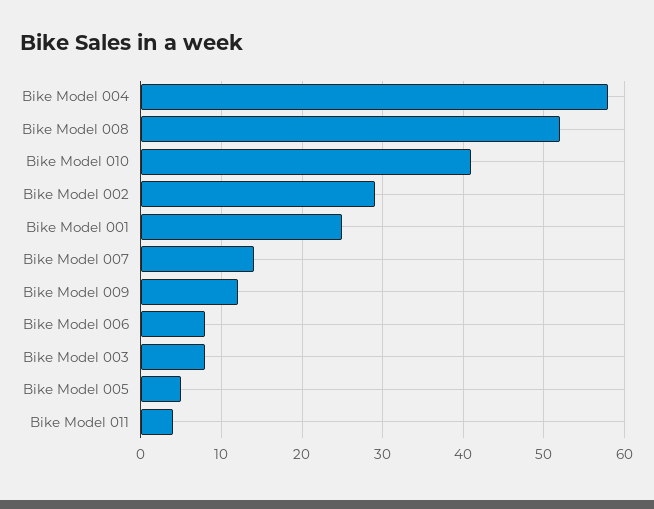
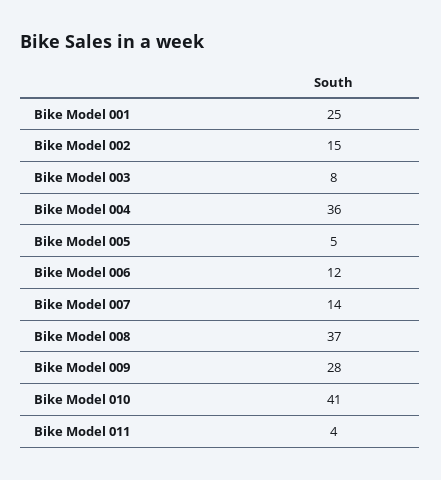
  {
-   "Bike Model 004": 58,
+   "Bike Model 004": 36,
-   "Bike Model 008": 52,
+   "Bike Model 008": 37,
    "Bike Model 010": 41,
-   "Bike Model 002": 29,
+   "Bike Model 002": 15,
    "Bike Model 001": 25,
    "Bike Model 007": 14,
-   "Bike Model 009": 12,
+   "Bike Model 009": 28,
-   "Bike Model 006": 8,
+   "Bike Model 006": 12,
    "Bike Model 003": 8,
    "Bike Model 005": 5,
    "Bike Model 011": 4
  }

